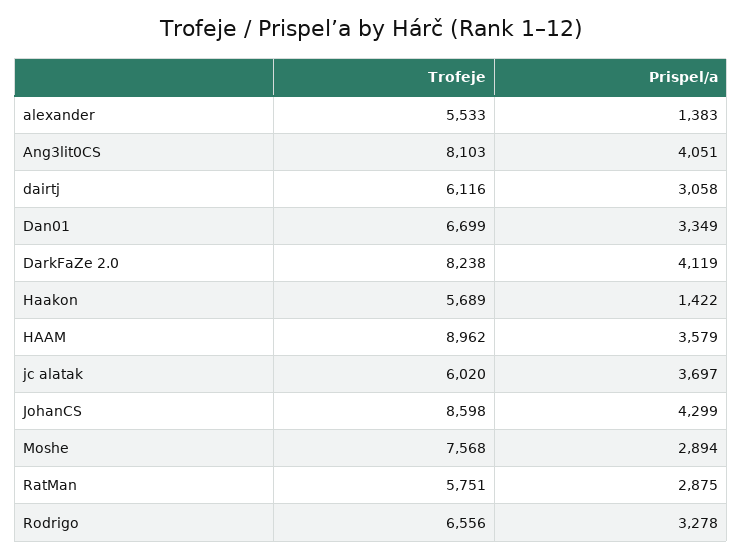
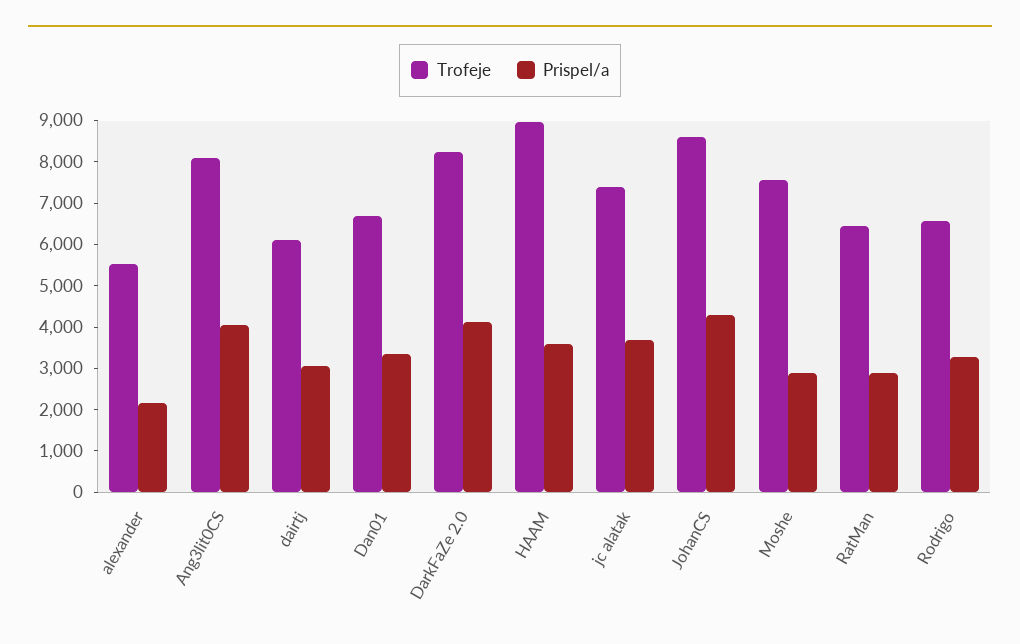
  {
    "Trofeje": {
      "alexander": 5533,
      "Ang3lit0CS": 8103,
      "dairtj": 6116,
      "Dan01": 6699,
      "DarkFaZe 2.0": 8238,
-     "Haakon": 5689,
      "HAAM": 8962,
-     "jc alatak": 6020,
+     "jc alatak": 7400,
      "JohanCS": 8598,
      "Moshe": 7568,
-     "RatMan": 5751,
+     "RatMan": 6400,
      "Rodrigo": 6556
    },
    "Prispel/a": {
-     "alexander": 1383,
+     "alexander": 2200,
      "Ang3lit0CS": 4051,
      "dairtj": 3058,
      "Dan01": 3349,
      "DarkFaZe 2.0": 4119,
-     "Haakon": 1422,
      "HAAM": 3579,
      "jc alatak": 3697,
      "JohanCS": 4299,
      "Moshe": 2894,
      "RatMan": 2875,
      "Rodrigo": 3278
    }
  }

